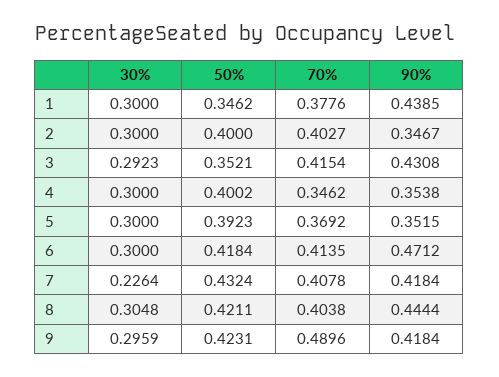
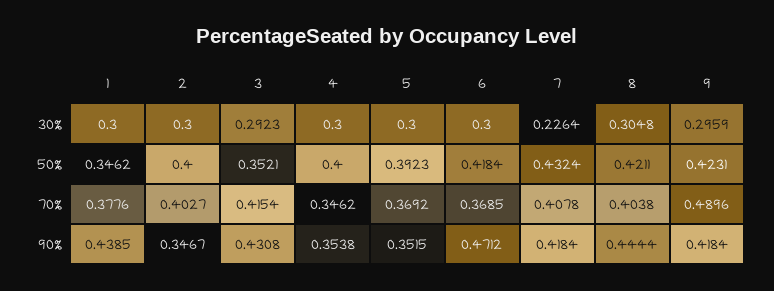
  {
    "30%": {
      "1": 0.3,
      "2": 0.3,
      "3": 0.2923,
      "4": 0.3,
      "5": 0.3,
      "6": 0.3,
      "7": 0.2264,
      "8": 0.3048,
      "9": 0.2959
    },
    "50%": {
      "1": 0.3462,
      "2": 0.4,
      "3": 0.3521,
-     "4": 0.4002,
+     "4": 0.4,
      "5": 0.3923,
      "6": 0.4184,
      "7": 0.4324,
      "8": 0.4211,
      "9": 0.4231
    },
    "70%": {
      "1": 0.3776,
      "2": 0.4027,
      "3": 0.4154,
      "4": 0.3462,
      "5": 0.3692,
-     "6": 0.4135,
+     "6": 0.3685,
      "7": 0.4078,
      "8": 0.4038,
      "9": 0.4896
    },
    "90%": {
      "1": 0.4385,
      "2": 0.3467,
      "3": 0.4308,
      "4": 0.3538,
      "5": 0.3515,
      "6": 0.4712,
      "7": 0.4184,
      "8": 0.4444,
      "9": 0.4184
    }
  }

